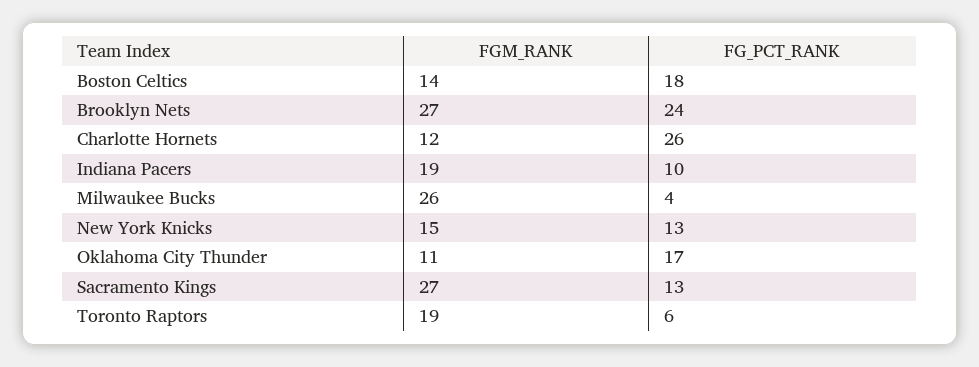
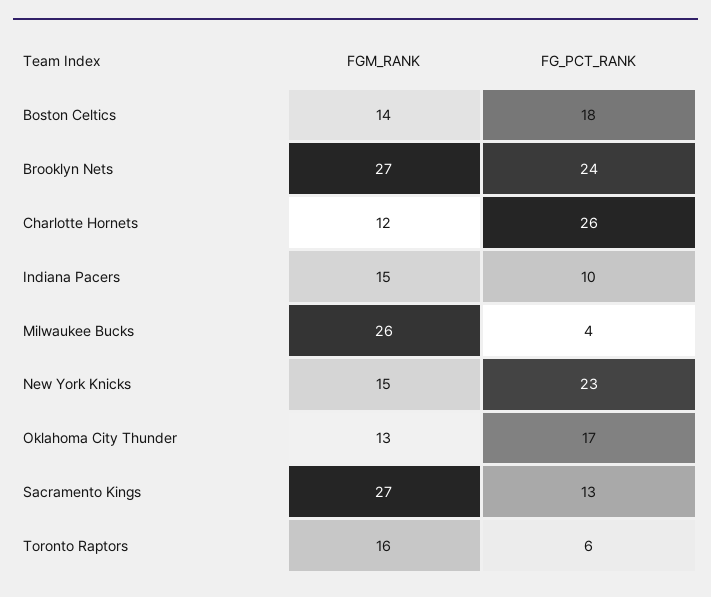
  {
    "FGM_RANK": {
      "Boston Celtics": 14,
      "Brooklyn Nets": 27,
      "Charlotte Hornets": 12,
-     "Indiana Pacers": 19,
+     "Indiana Pacers": 15,
      "Milwaukee Bucks": 26,
      "New York Knicks": 15,
-     "Oklahoma City Thunder": 11,
+     "Oklahoma City Thunder": 13,
      "Sacramento Kings": 27,
-     "Toronto Raptors": 19
+     "Toronto Raptors": 16
    },
    "FG_PCT_RANK": {
      "Boston Celtics": 18,
      "Brooklyn Nets": 24,
      "Charlotte Hornets": 26,
      "Indiana Pacers": 10,
      "Milwaukee Bucks": 4,
-     "New York Knicks": 13,
+     "New York Knicks": 23,
      "Oklahoma City Thunder": 17,
      "Sacramento Kings": 13,
      "Toronto Raptors": 6
    }
  }

